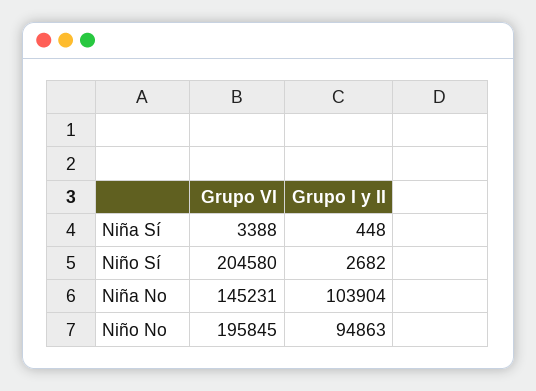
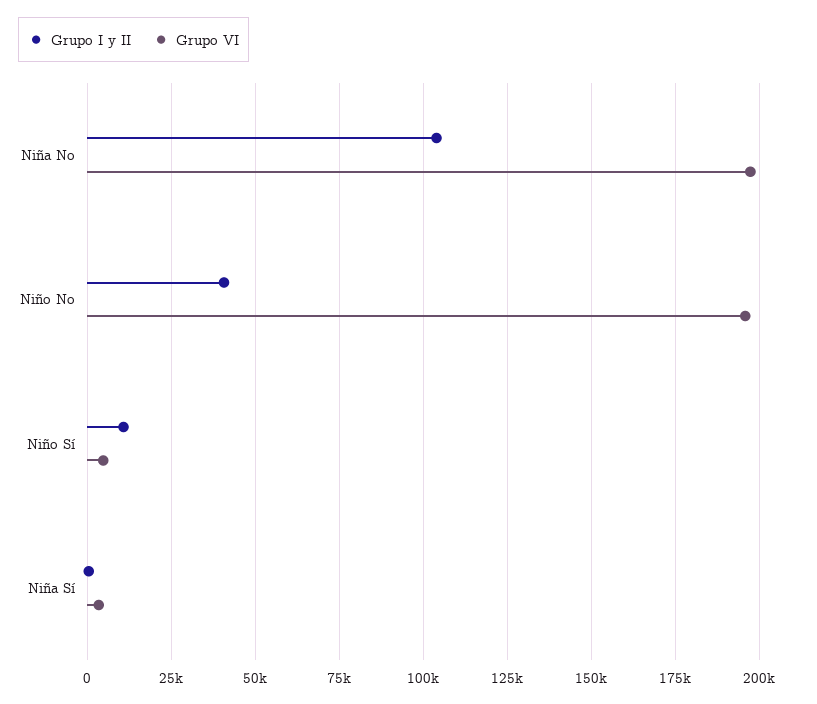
  {
    "Grupo VI": {
      "Niña Sí": 3388,
-     "Niño Sí": 204580,
+     "Niño Sí": 5000,
-     "Niña No": 145231,
+     "Niña No": 197500,
      "Niño No": 195845
    },
    "Grupo I y II": {
      "Niña Sí": 448,
-     "Niño Sí": 2682,
+     "Niño Sí": 10000,
      "Niña No": 103904,
-     "Niño No": 94863
+     "Niño No": 40000
    }
  }

